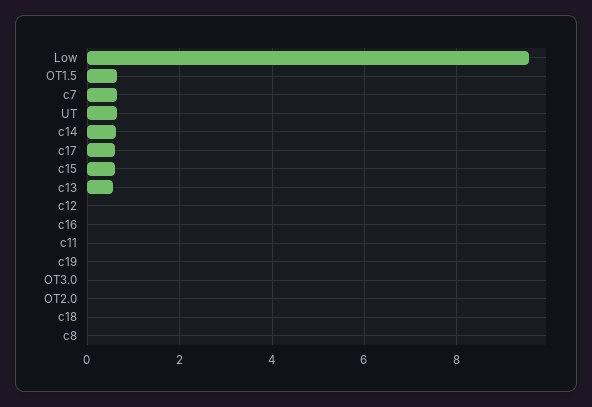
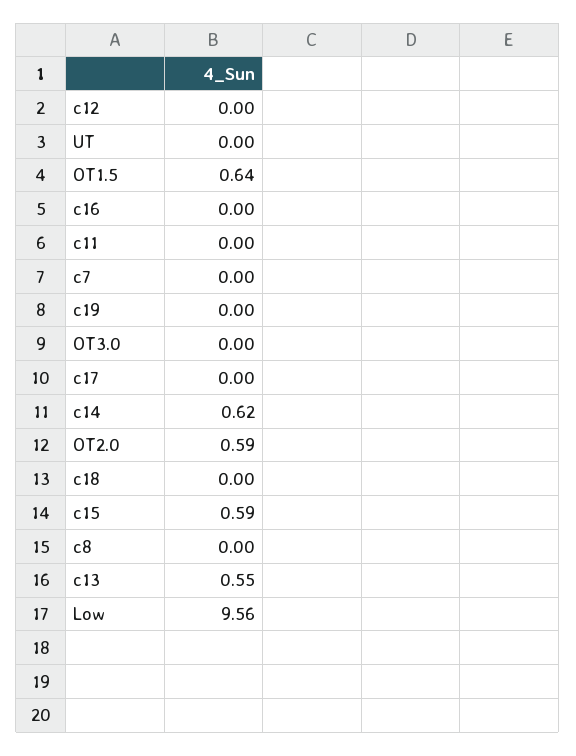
  {
    "Low": 9.56,
    "OT1.5": 0.64,
-   "c7": 0.6,
+   "c7": 0,
-   "UT": 0.6,
+   "UT": 0,
    "c14": 0.62,
-   "c17": 0.6,
+   "c17": 0,
    "c15": 0.59,
    "c13": 0.55,
    "c12": 0,
    "c16": 0,
    "c11": 0,
    "c19": 0,
    "OT3.0": 0,
-   "OT2.0": 0,
+   "OT2.0": 0.59,
    "c18": 0,
    "c8": 0
  }

